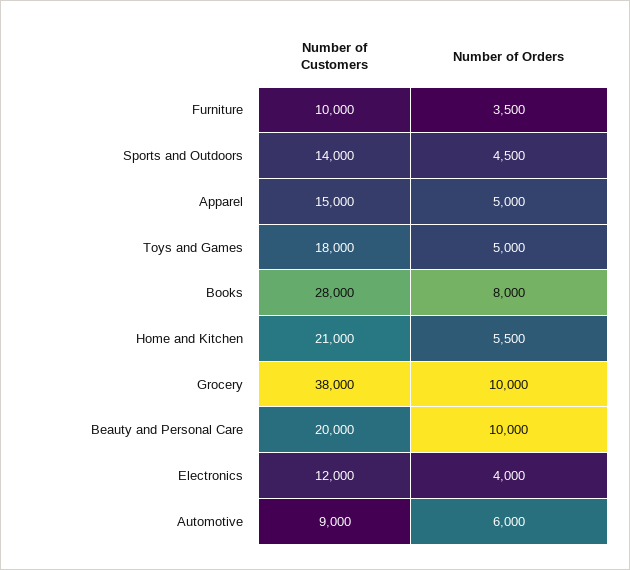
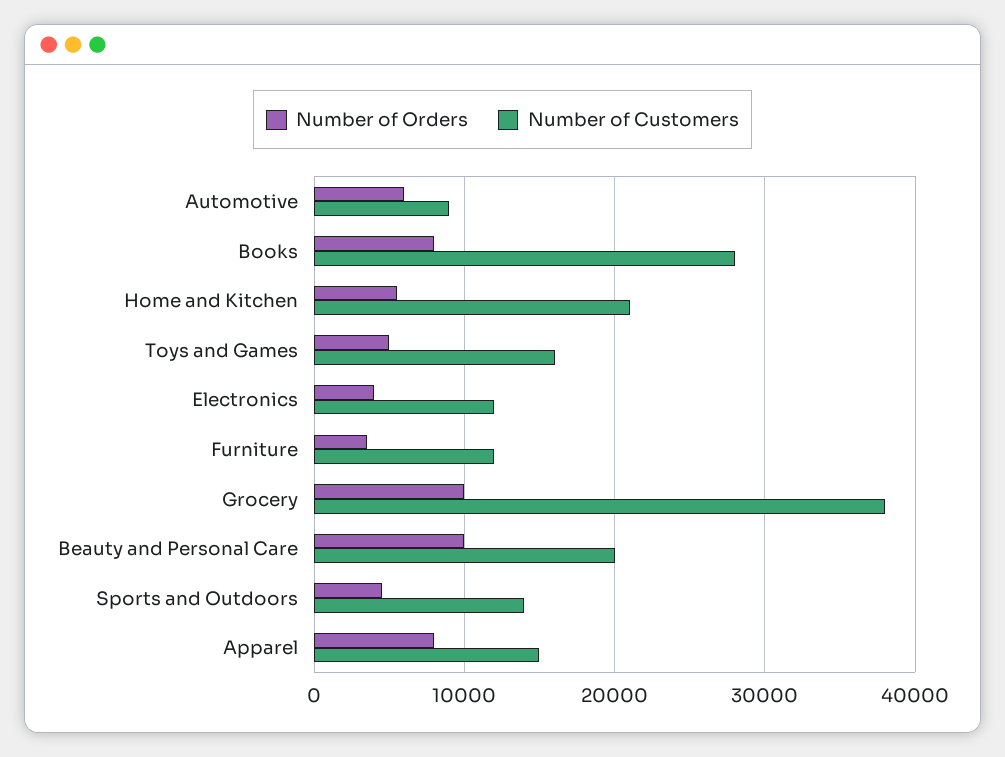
  {
    "Number of Customers": {
-     "Furniture": 10000,
+     "Furniture": 12000,
      "Sports and Outdoors": 14000,
      "Apparel": 15000,
-     "Toys and Games": 18000,
+     "Toys and Games": 16000,
      "Books": 28000,
      "Home and Kitchen": 21000,
      "Grocery": 38000,
      "Beauty and Personal Care": 20000,
      "Electronics": 12000,
      "Automotive": 9000
    },
    "Number of Orders": {
      "Furniture": 3500,
      "Sports and Outdoors": 4500,
-     "Apparel": 5000,
+     "Apparel": 8000,
      "Toys and Games": 5000,
      "Books": 8000,
      "Home and Kitchen": 5500,
      "Grocery": 10000,
      "Beauty and Personal Care": 10000,
      "Electronics": 4000,
      "Automotive": 6000
    }
  }

